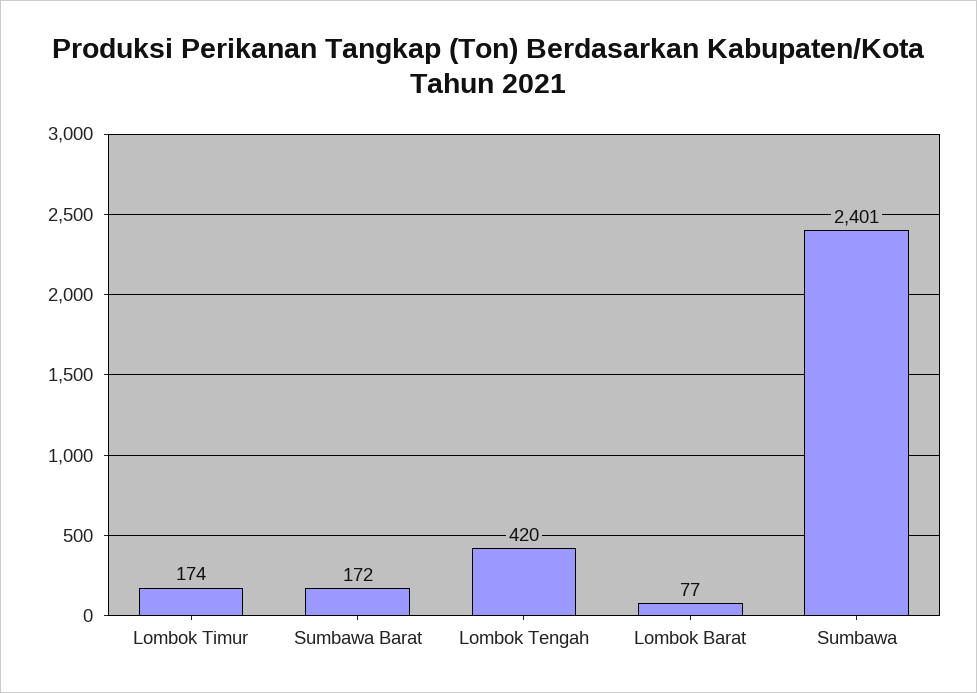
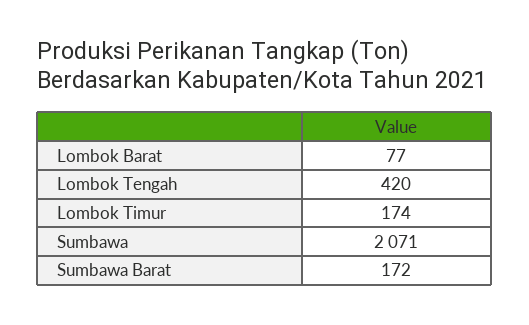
  {
    "Lombok Timur": 174,
    "Sumbawa Barat": 172,
    "Lombok Tengah": 420,
    "Lombok Barat": 77,
-   "Sumbawa": 2401
+   "Sumbawa": 2071
  }

